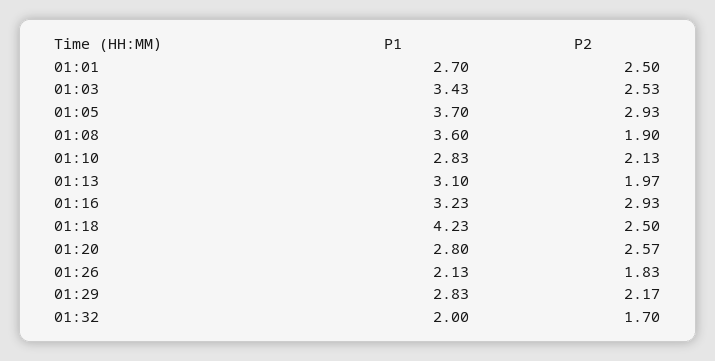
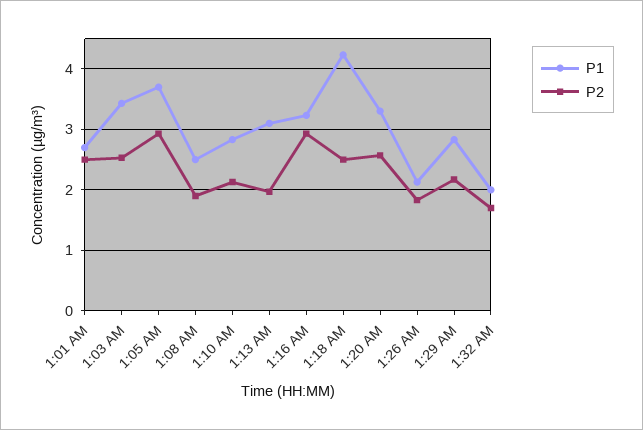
  {
    "P1": {
      "01:01": 2.7,
      "01:03": 3.43,
      "01:05": 3.7,
-     "01:08": 3.6,
+     "01:08": 2.5,
      "01:10": 2.83,
      "01:13": 3.1,
      "01:16": 3.23,
      "01:18": 4.23,
-     "01:20": 2.8,
+     "01:20": 3.3,
      "01:26": 2.13,
      "01:29": 2.83,
      "01:32": 2
    },
    "P2": {
      "01:01": 2.5,
      "01:03": 2.53,
      "01:05": 2.93,
      "01:08": 1.9,
      "01:10": 2.13,
      "01:13": 1.97,
      "01:16": 2.93,
      "01:18": 2.5,
      "01:20": 2.57,
      "01:26": 1.83,
      "01:29": 2.17,
      "01:32": 1.7
    }
  }

